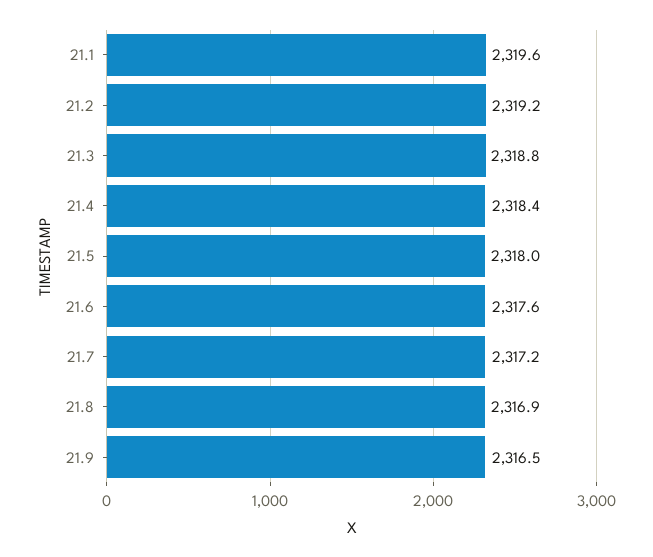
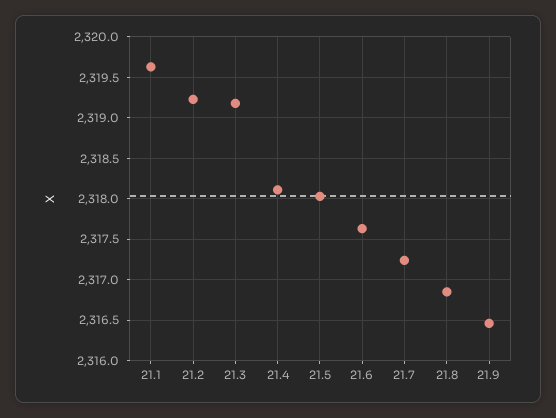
  {
    "21.1": 2319.6,
    "21.2": 2319.2,
-   "21.3": 2318.8,
+   "21.3": 2319.2,
-   "21.4": 2318.4,
+   "21.4": 2318.1,
    "21.5": 2318,
    "21.6": 2317.6,
    "21.7": 2317.2,
    "21.8": 2316.9,
    "21.9": 2316.5
  }

